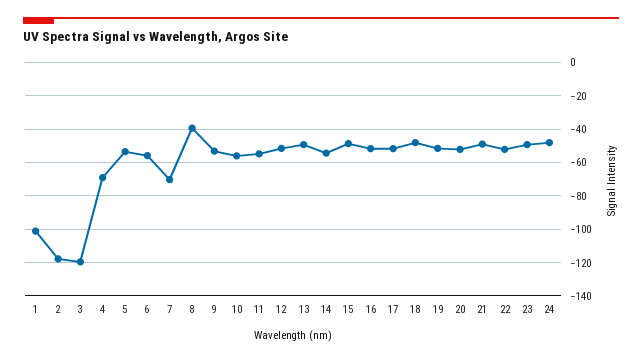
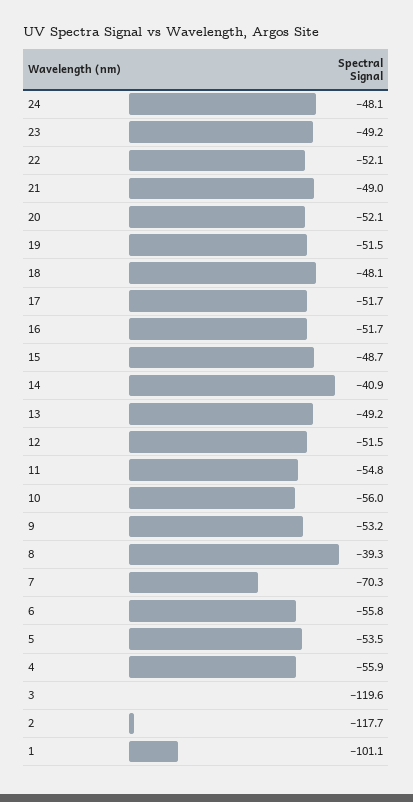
  {
    "1": -101.1,
    "2": -117.7,
    "3": -119.6,
-   "4": -70,
+   "4": -55.9,
    "5": -53.5,
    "6": -55.8,
    "7": -70.3,
    "8": -39.3,
    "9": -53.2,
    "10": -56,
    "11": -54.8,
    "12": -51.5,
    "13": -49.2,
-   "14": -55,
+   "14": -40.9,
    "15": -48.7,
    "16": -51.7,
    "17": -51.7,
    "18": -48.1,
    "19": -51.5,
    "20": -52.1,
    "21": -49,
    "22": -52.1,
    "23": -49.2,
    "24": -48.1
  }

